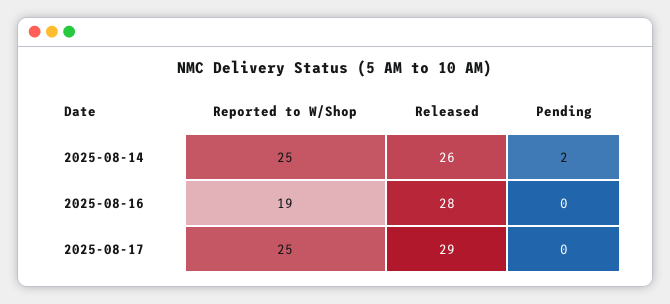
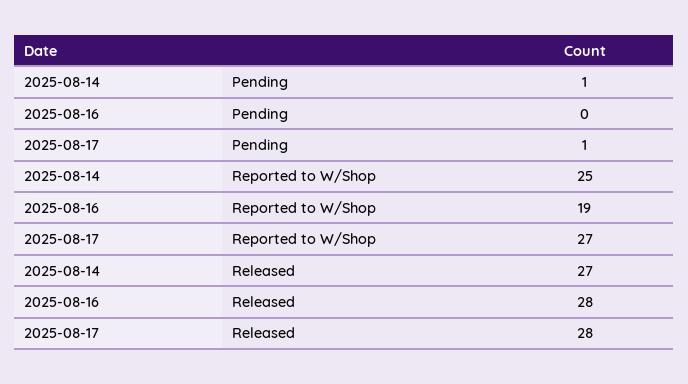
  {
    "Reported to W/Shop": {
      "2025-08-14": 25,
      "2025-08-16": 19,
-     "2025-08-17": 25
+     "2025-08-17": 27
    },
    "Released": {
-     "2025-08-14": 26,
+     "2025-08-14": 27,
      "2025-08-16": 28,
-     "2025-08-17": 29
+     "2025-08-17": 28
    },
    "Pending": {
-     "2025-08-14": 2,
+     "2025-08-14": 1,
      "2025-08-16": 0,
-     "2025-08-17": 0
+     "2025-08-17": 1
    }
  }

